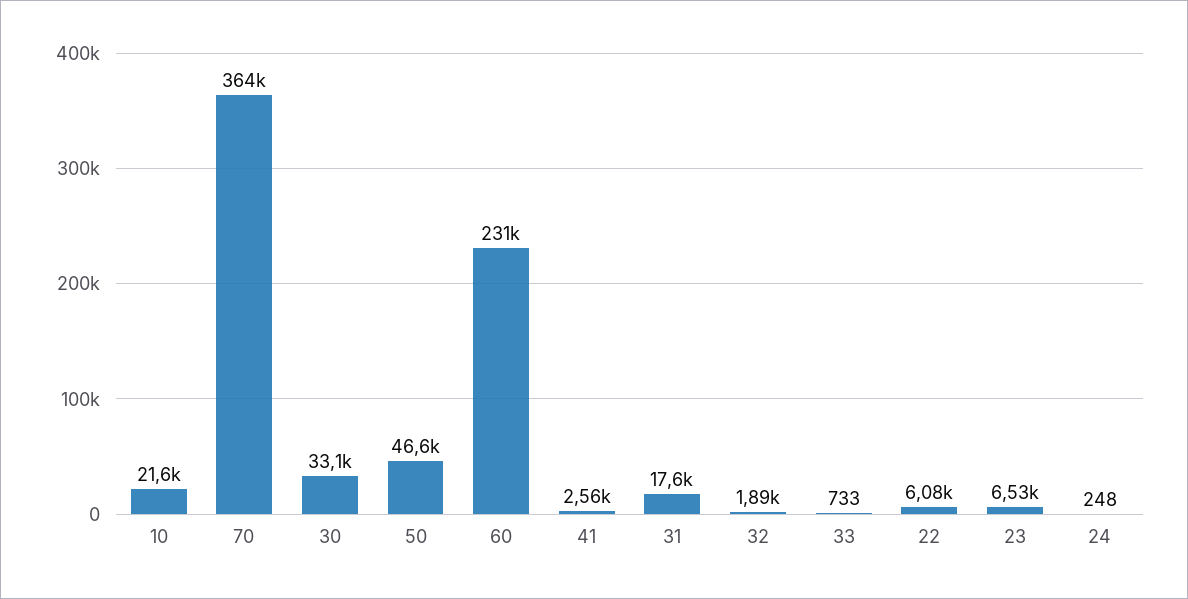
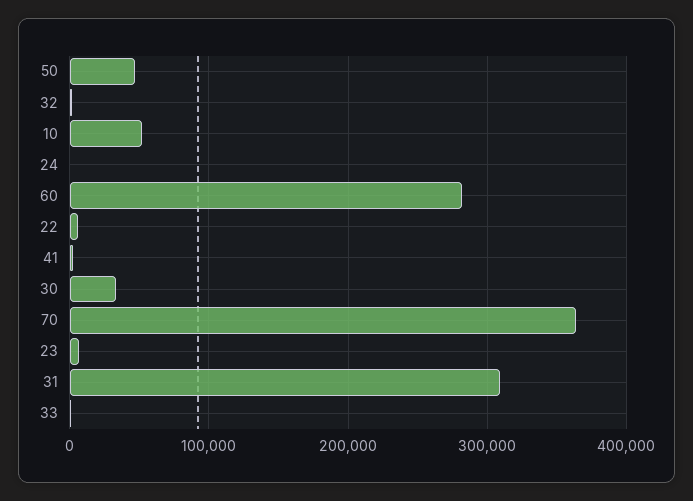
  {
-   "10": 21600,
+   "10": 50000,
    "70": 364000,
    "30": 33100,
    "50": 46600,
-   "60": 231000,
+   "60": 280000,
    "41": 2560,
-   "31": 17600,
+   "31": 310000,
    "32": 1890,
    "33": 733,
    "22": 6080,
    "23": 6530,
    "24": 248
  }

